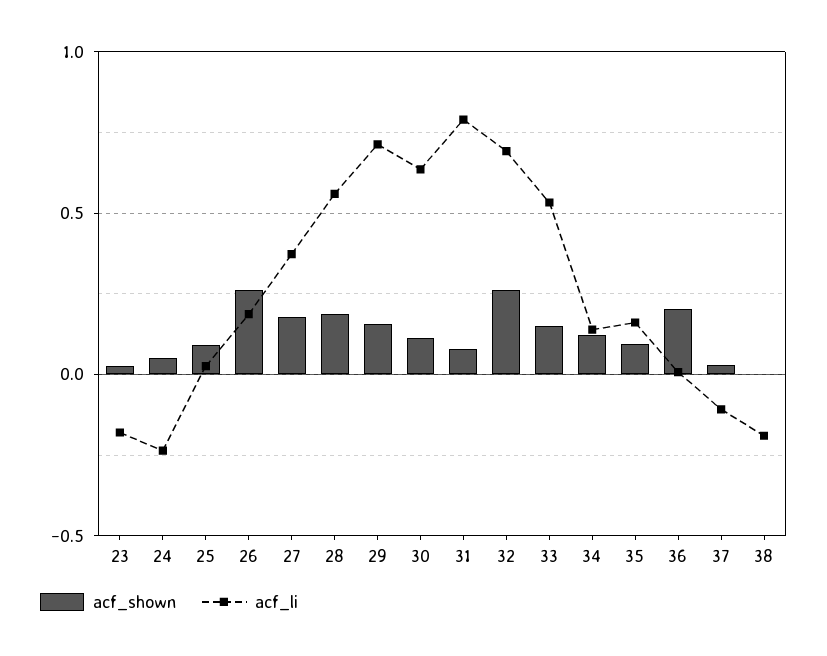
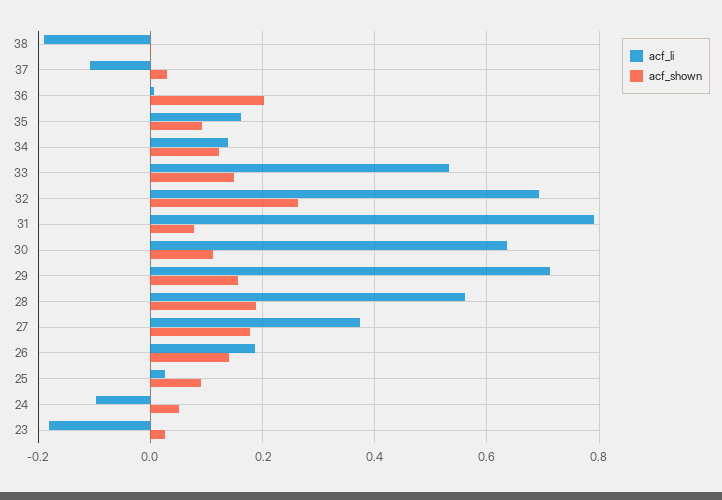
  {
    "acf_shown": {
      "23": 0.02,
      "24": 0.06,
      "25": 0.1,
-     "26": 0.25,
+     "26": 0.14,
      "27": 0.18,
      "28": 0.18,
      "29": 0.16,
      "30": 0.12,
      "31": 0.08,
      "32": 0.26,
      "33": 0.16,
      "34": 0.12,
      "35": 0.1,
      "36": 0.2,
      "37": 0.04,
      "38": 0
    },
    "acf_li": {
      "23": -0.18,
-     "24": -0.25,
+     "24": -0.1,
      "25": 0.02,
      "26": 0.18,
      "27": 0.38,
      "28": 0.56,
      "29": 0.72,
      "30": 0.64,
      "31": 0.8,
      "32": 0.7,
      "33": 0.54,
      "34": 0.14,
      "35": 0.16,
      "36": 0,
      "37": -0.1,
      "38": -0.2
    }
  }

